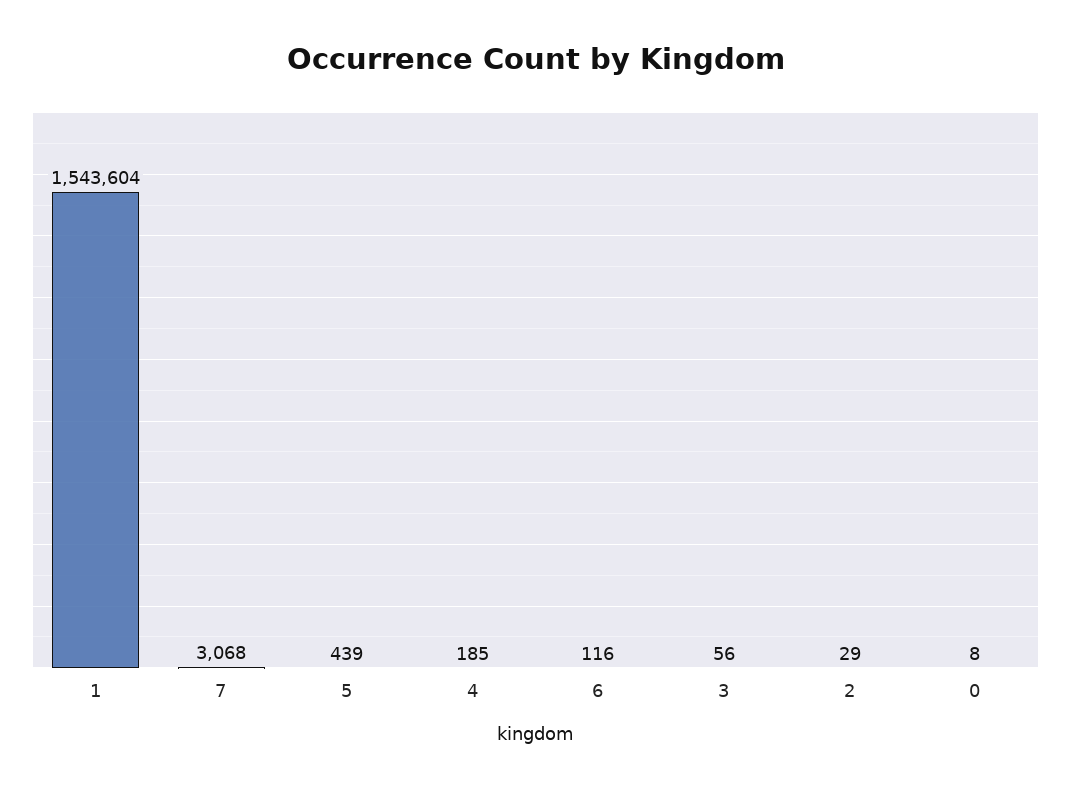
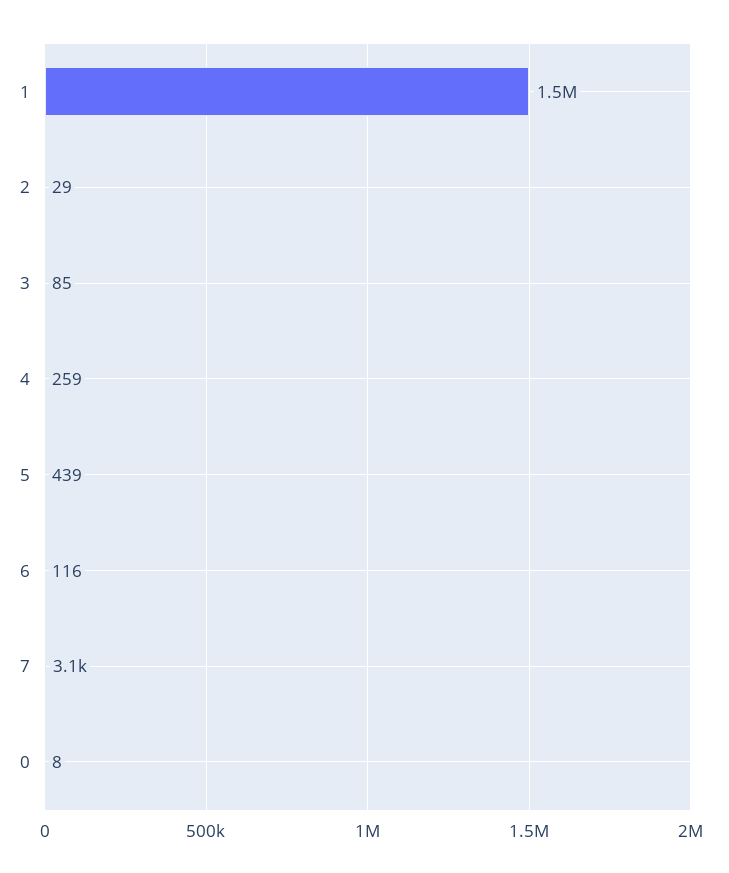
  {
    "1": 1543604,
    "7": 3068,
    "5": 439,
-   "4": 185,
+   "4": 259,
    "6": 116,
-   "3": 56,
+   "3": 85,
    "2": 29,
    "0": 8
  }

